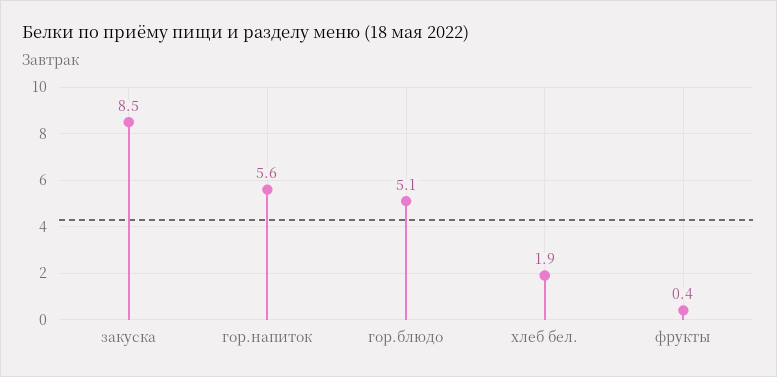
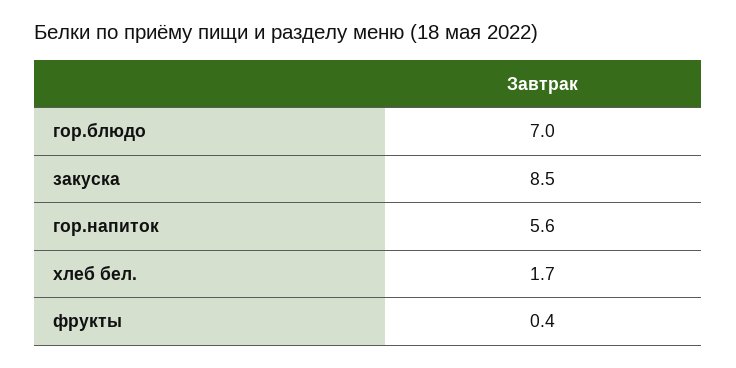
  {
    "закуска": 8.5,
    "гор.напиток": 5.6,
-   "гор.блюдо": 5.1,
+   "гор.блюдо": 7,
-   "хлеб бел.": 1.9,
+   "хлеб бел.": 1.7,
    "фрукты": 0.4
  }

